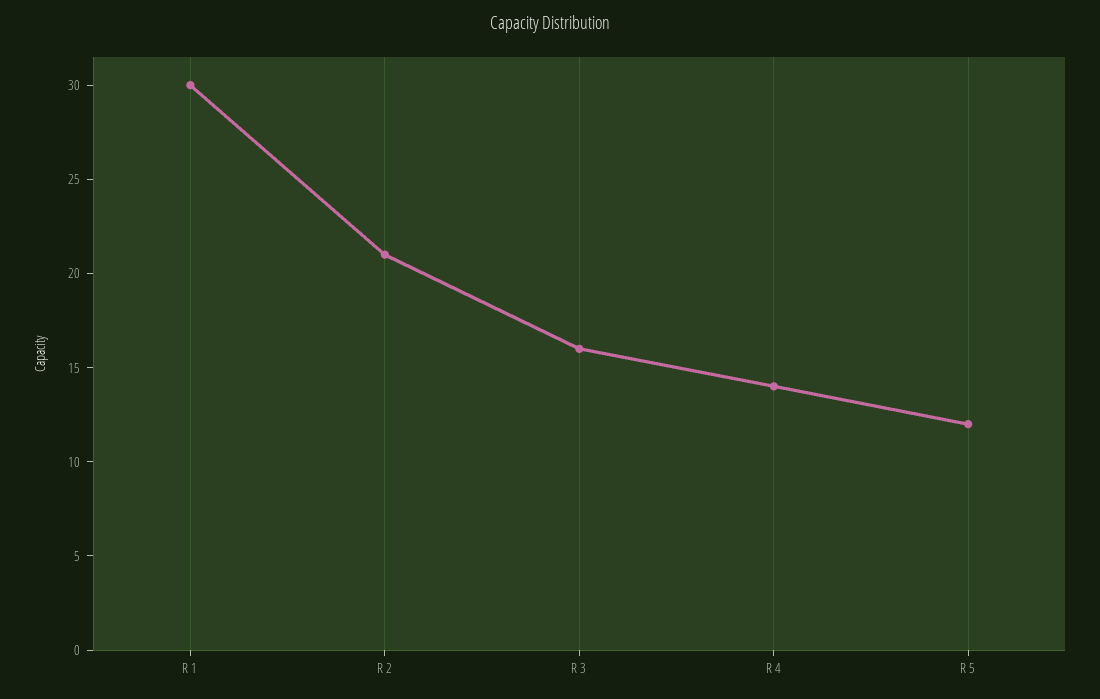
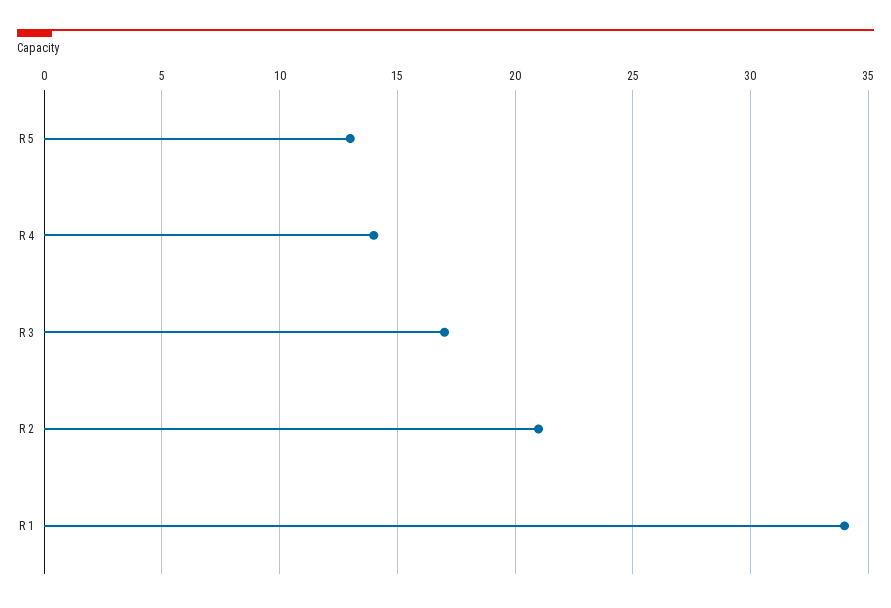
  {
-   "R 1": 30,
+   "R 1": 34,
    "R 2": 21,
-   "R 3": 16,
+   "R 3": 17,
    "R 4": 14,
-   "R 5": 12
+   "R 5": 13
  }

